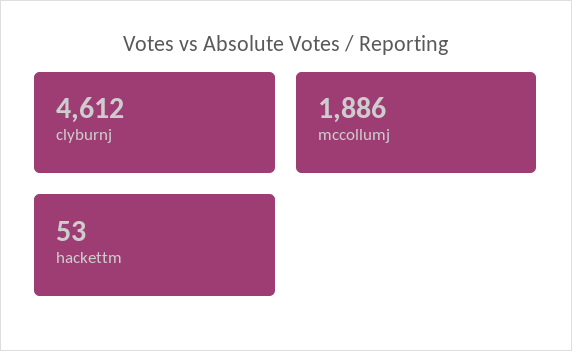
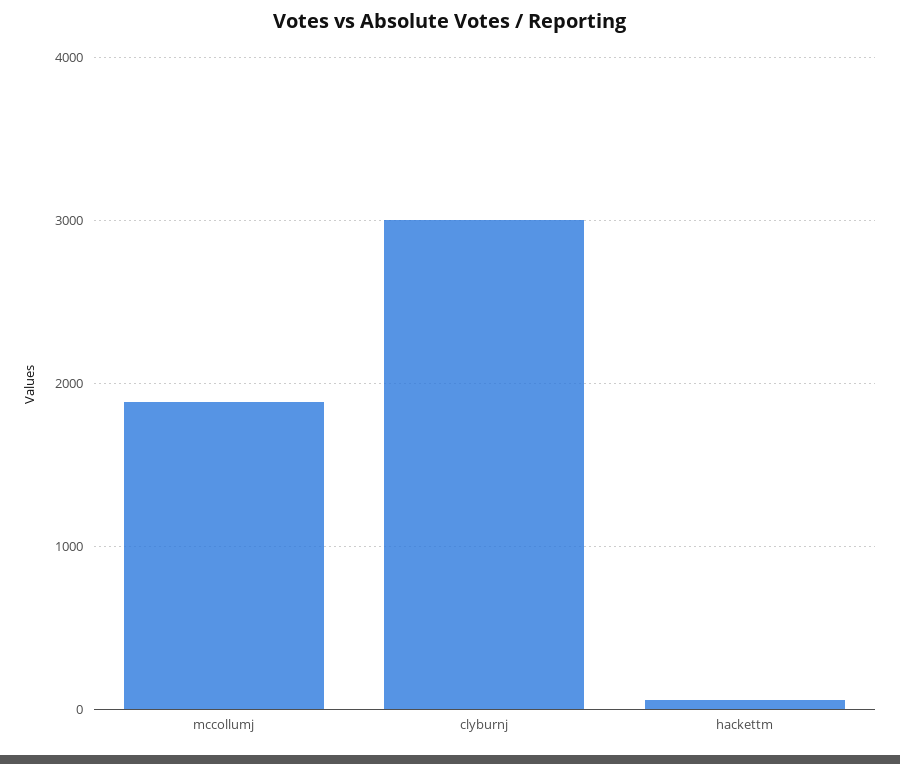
  {
-   "clyburnj": 4612,
+   "clyburnj": 3000,
    "mccollumj": 1886,
    "hackettm": 53
  }

